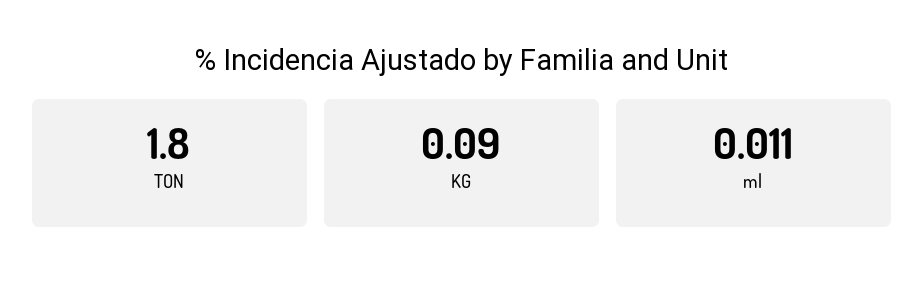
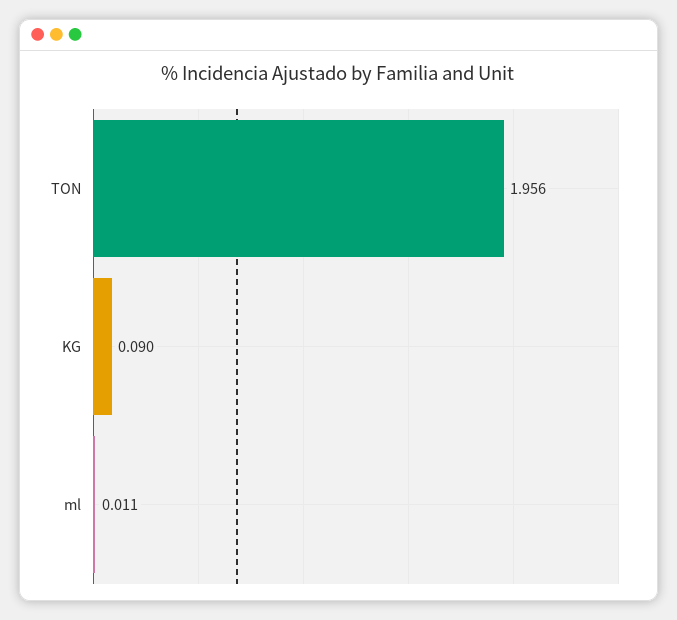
  {
-   "TON": 1.8,
+   "TON": 1.956,
    "KG": 0.09,
    "ml": 0.011
  }

